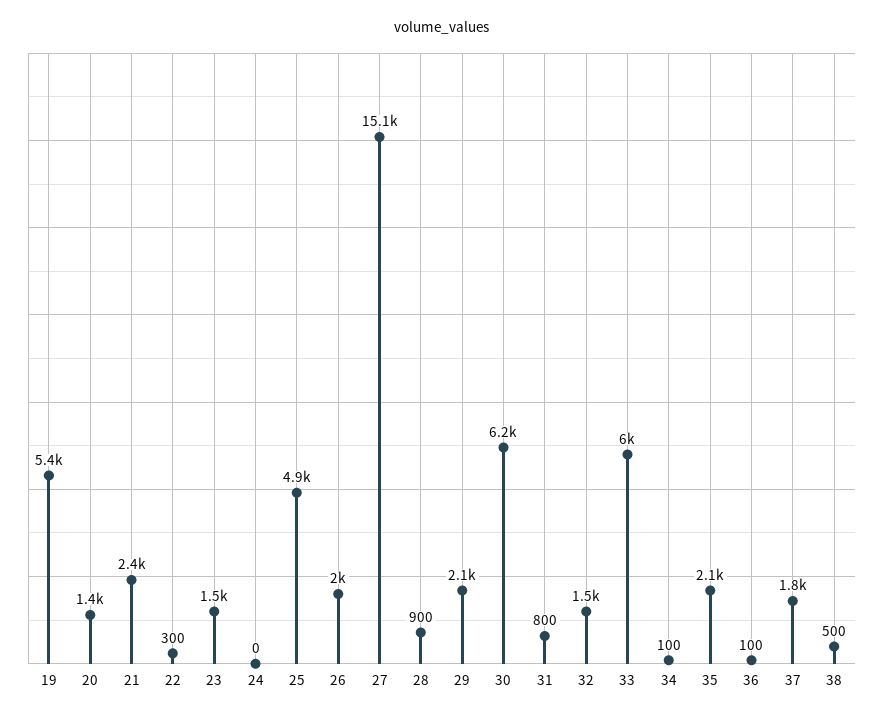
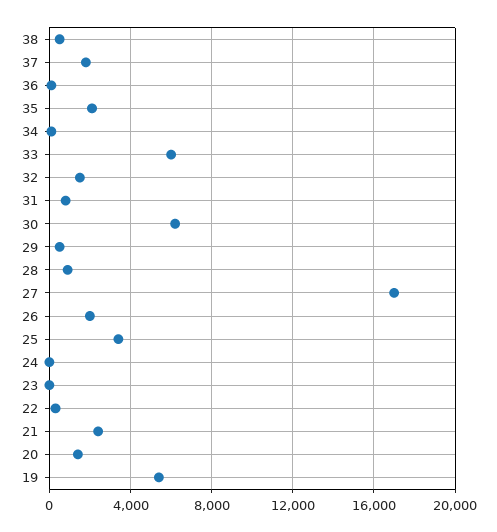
  {
    "19": 5400,
    "20": 1400,
    "21": 2400,
    "22": 300,
-   "23": 1500,
+   "23": 0,
    "24": 0,
-   "25": 4900,
+   "25": 3500,
    "26": 2000,
-   "27": 15100,
+   "27": 17000,
    "28": 900,
-   "29": 2100,
+   "29": 500,
    "30": 6200,
    "31": 800,
    "32": 1500,
    "33": 6000,
    "34": 100,
    "35": 2100,
    "36": 100,
    "37": 1800,
    "38": 500
  }

